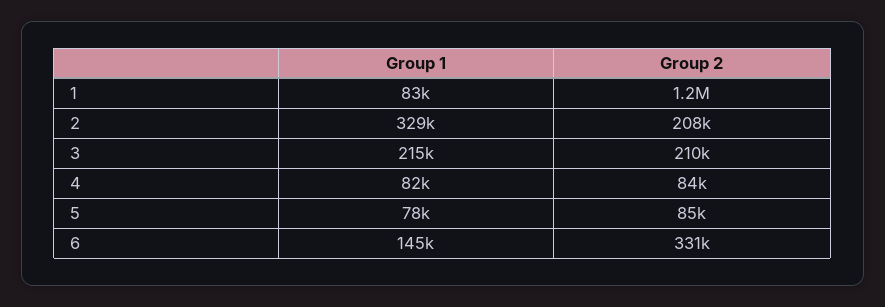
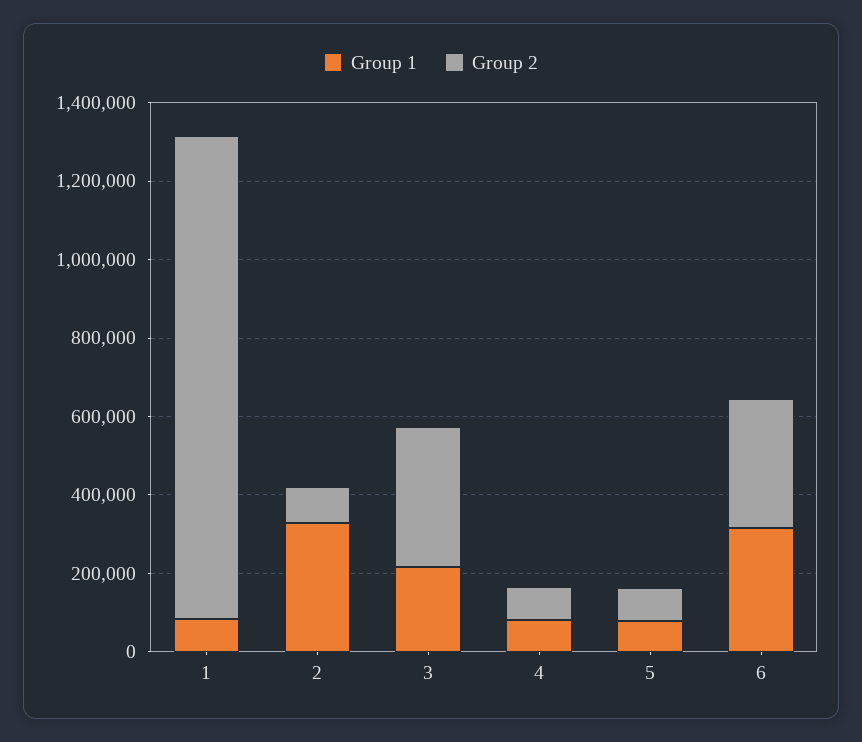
  {
    "Group 1": {
      "1": 83000,
      "2": 329000,
      "3": 215000,
      "4": 82000,
      "5": 78000,
-     "6": 145000
+     "6": 300000
    },
    "Group 2": {
      "1": 1200000,
-     "2": 208000,
+     "2": 100000,
-     "3": 210000,
+     "3": 350000,
      "4": 84000,
      "5": 85000,
      "6": 331000
    }
  }

